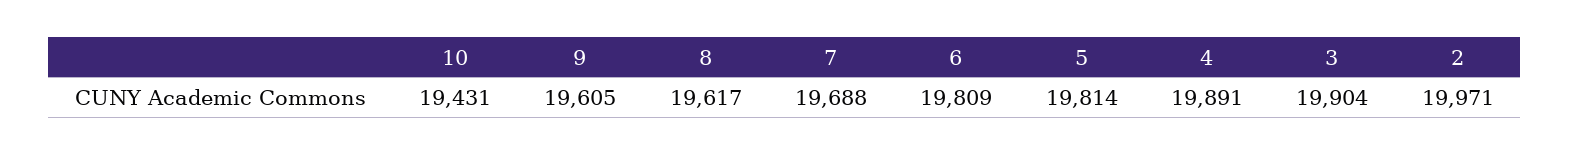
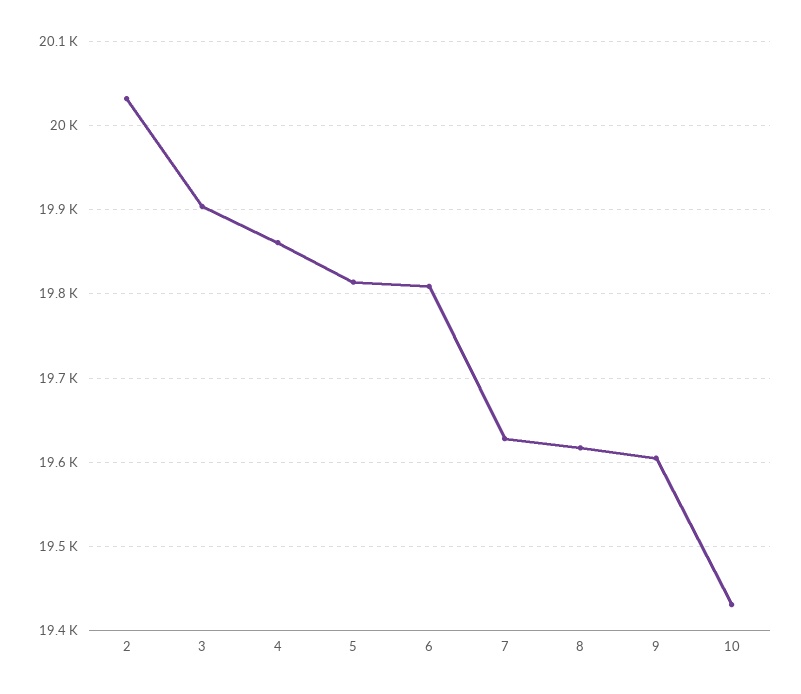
  {
    "10": 19431,
    "9": 19605,
    "8": 19617,
-   "7": 19688,
+   "7": 19630,
    "6": 19809,
    "5": 19814,
-   "4": 19891,
+   "4": 19860,
    "3": 19904,
-   "2": 19971
+   "2": 20030
  }

